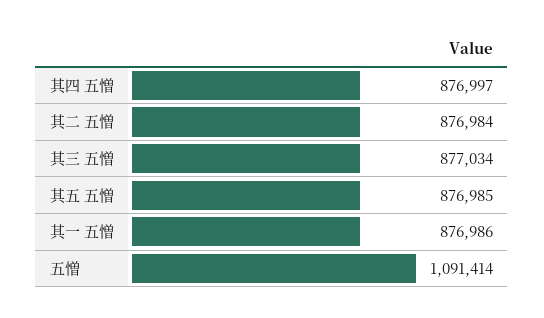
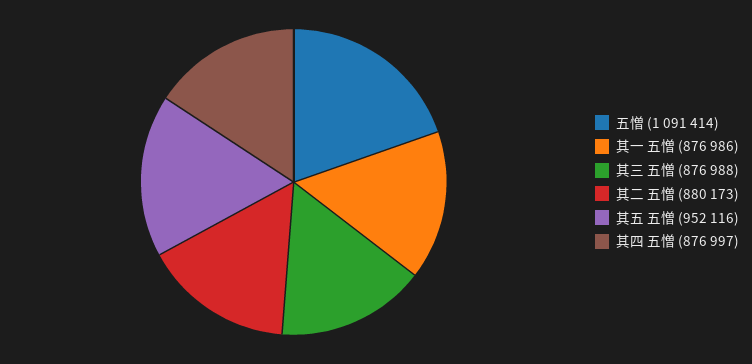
  {
    "其四 五憎": 876997,
-   "其二 五憎": 876984,
+   "其二 五憎": 880173,
-   "其三 五憎": 877034,
+   "其三 五憎": 876988,
-   "其五 五憎": 876985,
+   "其五 五憎": 952116,
    "其一 五憎": 876986,
    "五憎": 1091414
  }

